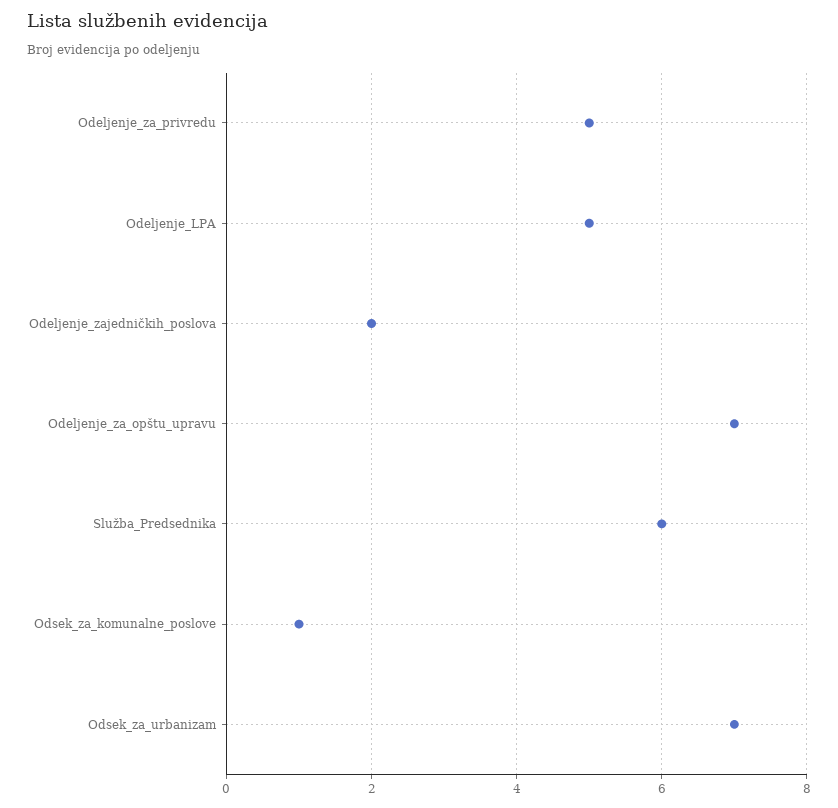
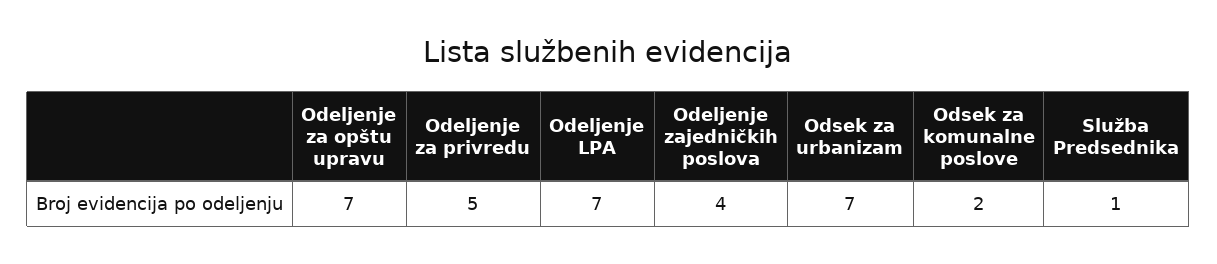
  {
    "Odeljenje_za_privredu": 5,
-   "Odeljenje_LPA": 5,
+   "Odeljenje_LPA": 7,
-   "Odeljenje_zajedničkih_poslova": 2,
+   "Odeljenje_zajedničkih_poslova": 4,
    "Odeljenje_za_opštu_upravu": 7,
-   "Služba_Predsednika": 6,
+   "Služba_Predsednika": 1,
-   "Odsek_za_komunalne_poslove": 1,
+   "Odsek_za_komunalne_poslove": 2,
    "Odsek_za_urbanizam": 7
  }

